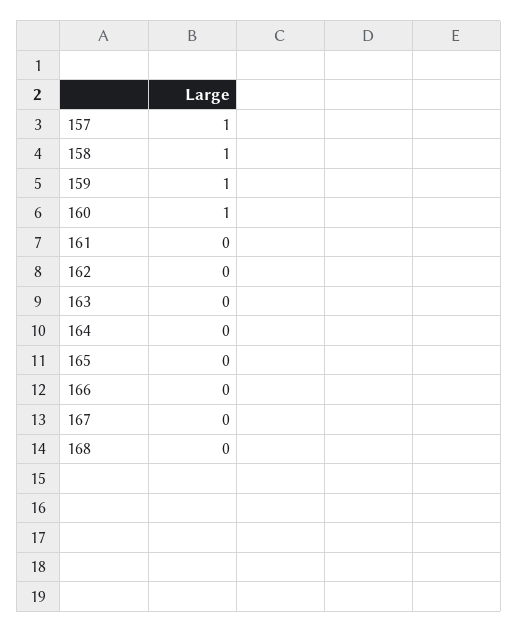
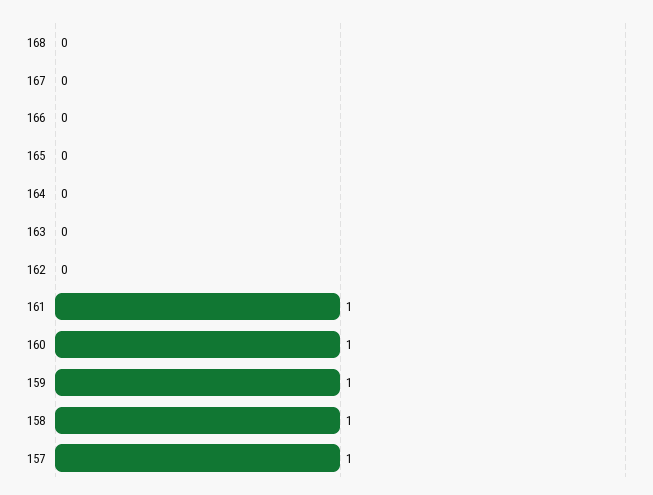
  {
    "157": 1,
    "158": 1,
    "159": 1,
    "160": 1,
-   "161": 0,
+   "161": 1,
    "162": 0,
    "163": 0,
    "164": 0,
    "165": 0,
    "166": 0,
    "167": 0,
    "168": 0
  }

